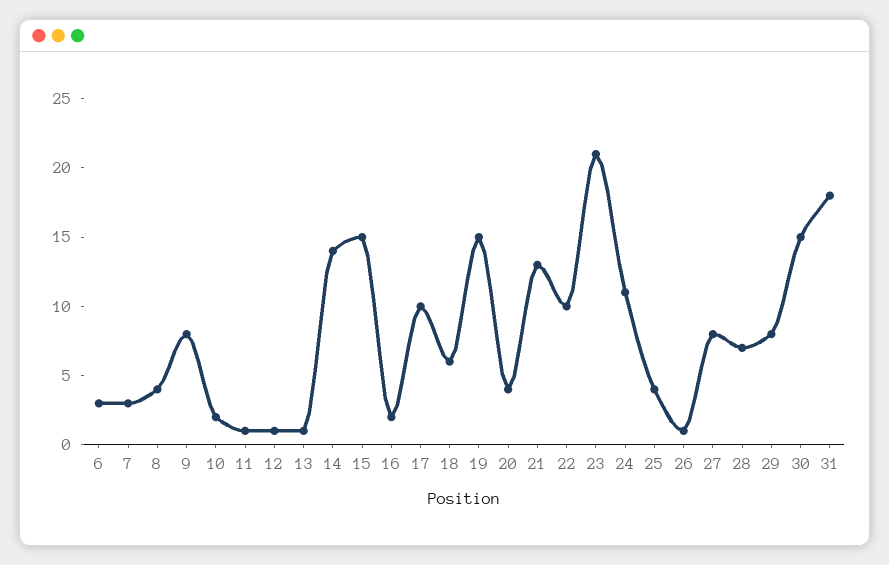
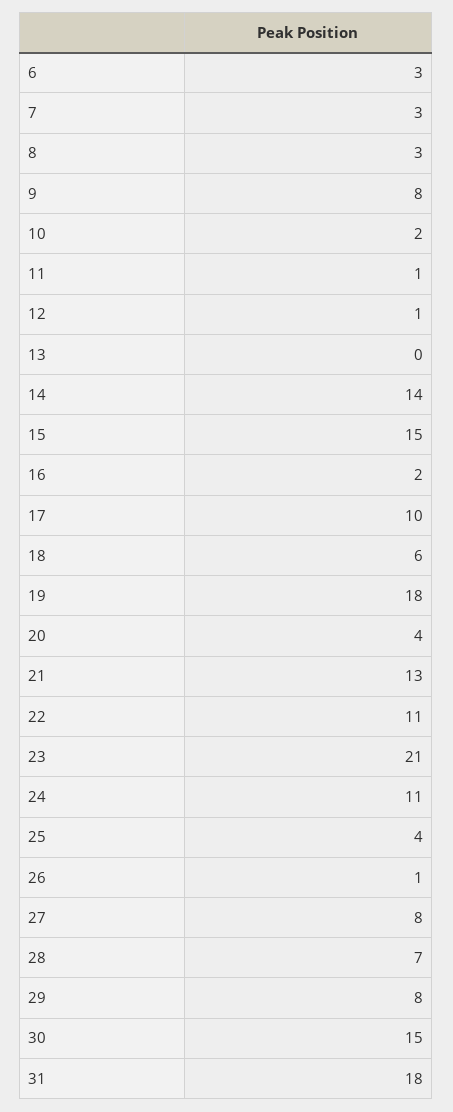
  {
    "6": 3,
    "7": 3,
-   "8": 4,
+   "8": 3,
    "9": 8,
    "10": 2,
    "11": 1,
    "12": 1,
-   "13": 1,
+   "13": 0,
    "14": 14,
    "15": 15,
    "16": 2,
    "17": 10,
    "18": 6,
-   "19": 15,
+   "19": 18,
    "20": 4,
    "21": 13,
-   "22": 10,
+   "22": 11,
    "23": 21,
    "24": 11,
    "25": 4,
    "26": 1,
    "27": 8,
    "28": 7,
    "29": 8,
    "30": 15,
    "31": 18
  }

